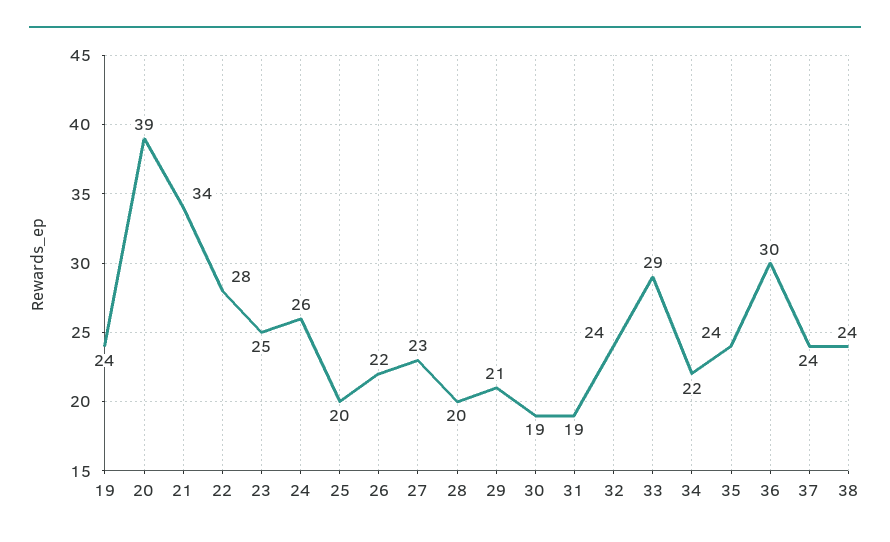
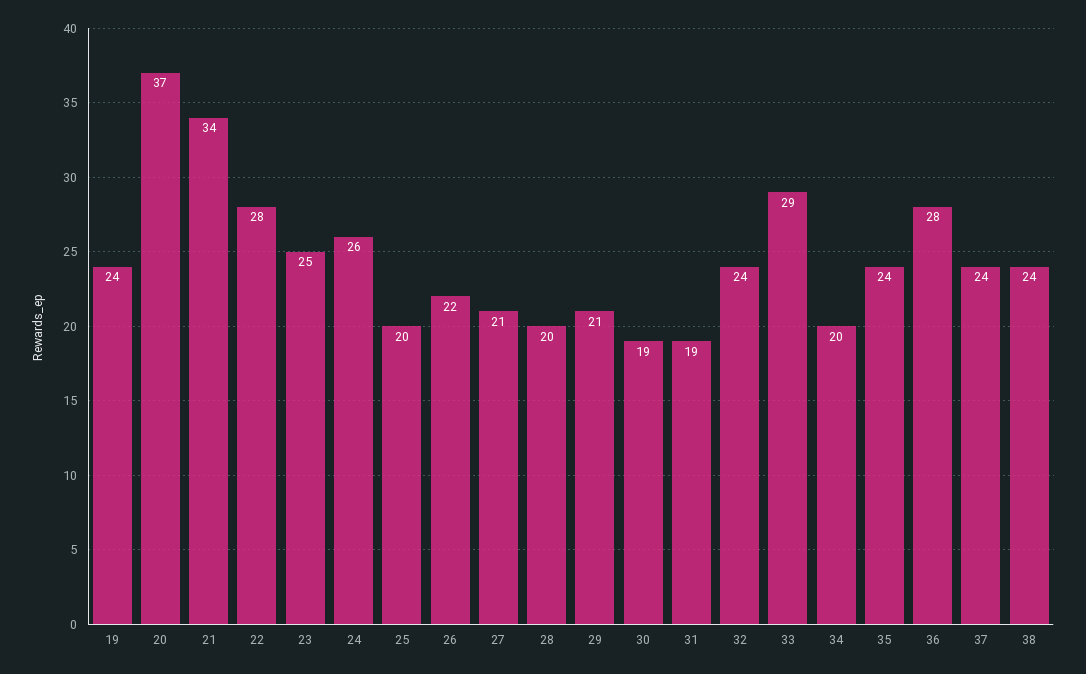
  {
    "19": 24,
-   "20": 39,
+   "20": 37,
    "21": 34,
    "22": 28,
    "23": 25,
    "24": 26,
    "25": 20,
    "26": 22,
-   "27": 23,
+   "27": 21,
    "28": 20,
    "29": 21,
    "30": 19,
    "31": 19,
    "32": 24,
    "33": 29,
-   "34": 22,
+   "34": 20,
    "35": 24,
-   "36": 30,
+   "36": 28,
    "37": 24,
    "38": 24
  }

